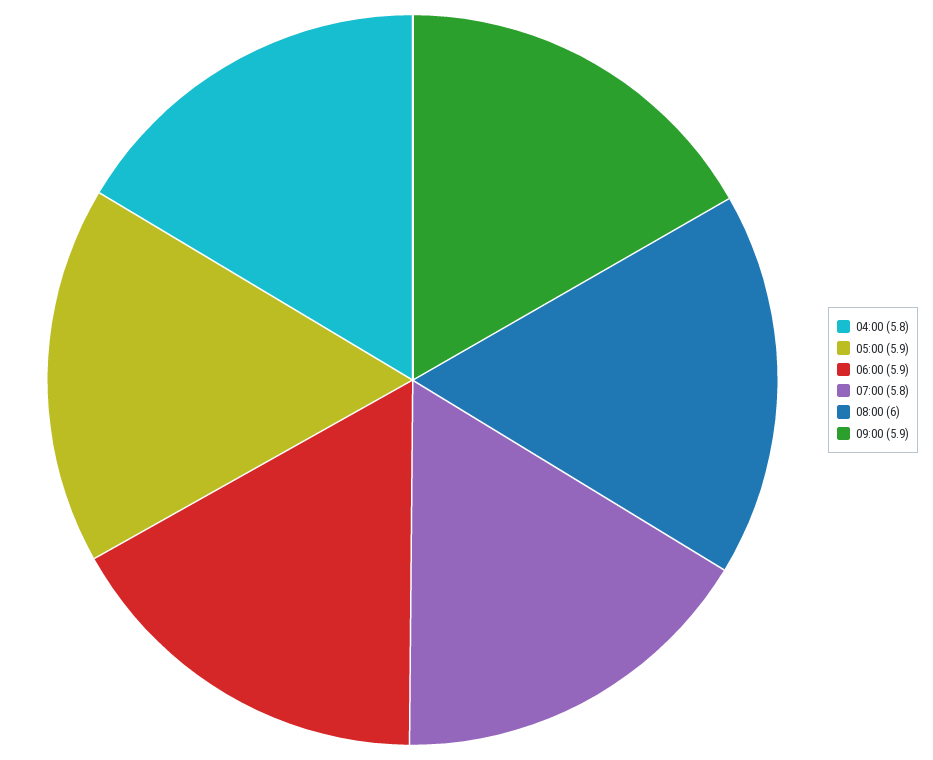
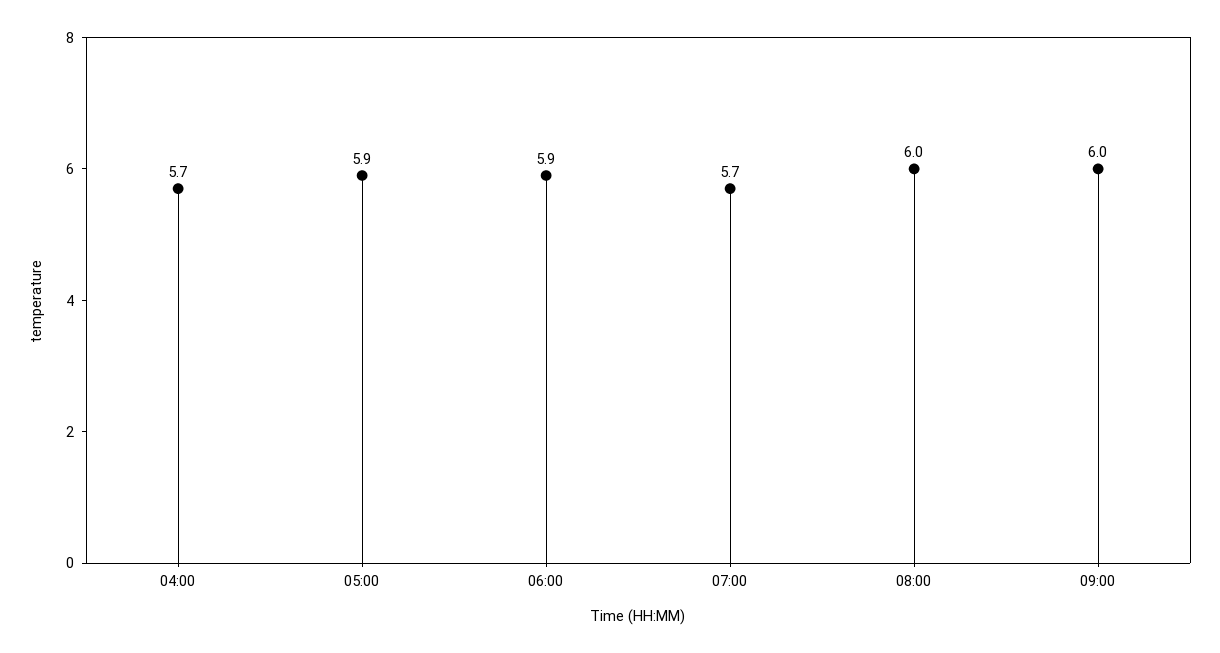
  {
-   "04:00": 5.8,
+   "04:00": 5.7,
    "05:00": 5.9,
    "06:00": 5.9,
-   "07:00": 5.8,
+   "07:00": 5.7,
    "08:00": 6,
-   "09:00": 5.9
+   "09:00": 6
  }

